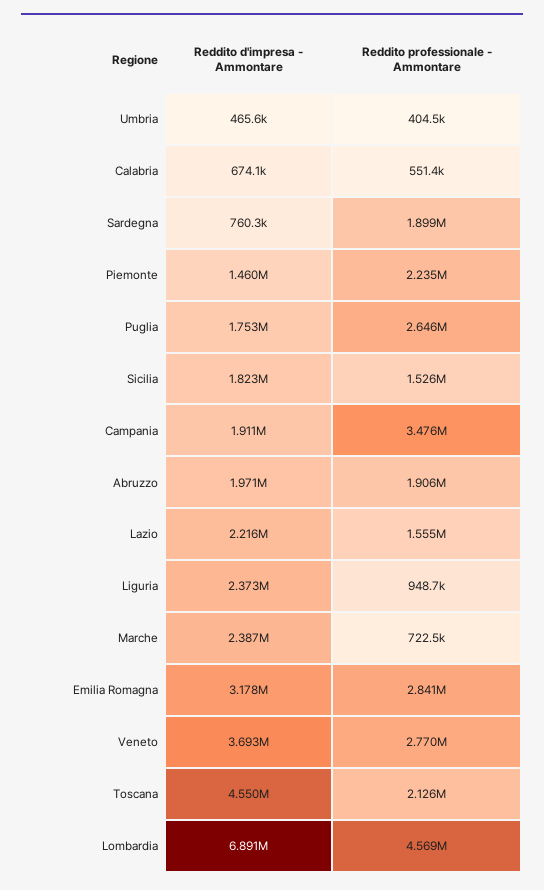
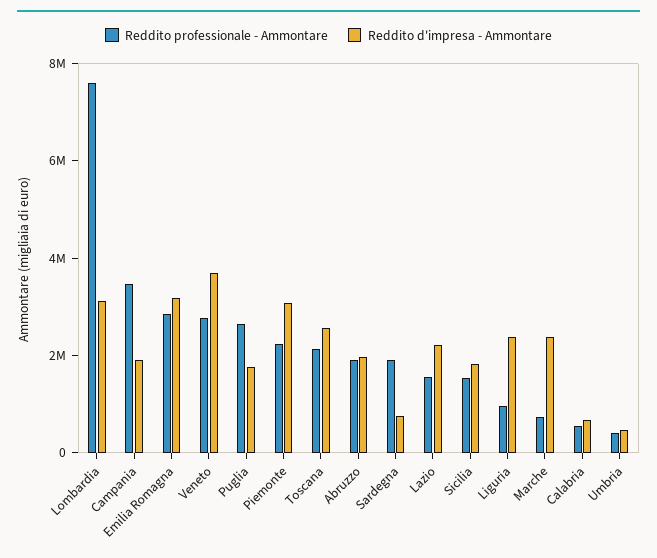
  {
    "Reddito d'impresa - Ammontare": {
      "Umbria": 465600,
      "Calabria": 674100,
      "Sardegna": 760300,
-     "Piemonte": 1460000,
+     "Piemonte": 3000000,
      "Puglia": 1753000,
      "Sicilia": 1823000,
      "Campania": 1911000,
      "Abruzzo": 1971000,
      "Lazio": 2216000,
      "Liguria": 2373000,
      "Marche": 2387000,
      "Emilia Romagna": 3178000,
      "Veneto": 3693000,
-     "Toscana": 4550000,
+     "Toscana": 2500000,
-     "Lombardia": 6891000
+     "Lombardia": 3000000
    },
    "Reddito professionale - Ammontare": {
      "Umbria": 404500,
      "Calabria": 551400,
      "Sardegna": 1899000,
      "Piemonte": 2235000,
      "Puglia": 2646000,
      "Sicilia": 1526000,
      "Campania": 3476000,
      "Abruzzo": 1906000,
      "Lazio": 1555000,
      "Liguria": 948700,
      "Marche": 722500,
      "Emilia Romagna": 2841000,
      "Veneto": 2770000,
      "Toscana": 2126000,
-     "Lombardia": 4569000
+     "Lombardia": 7500000
    }
  }

